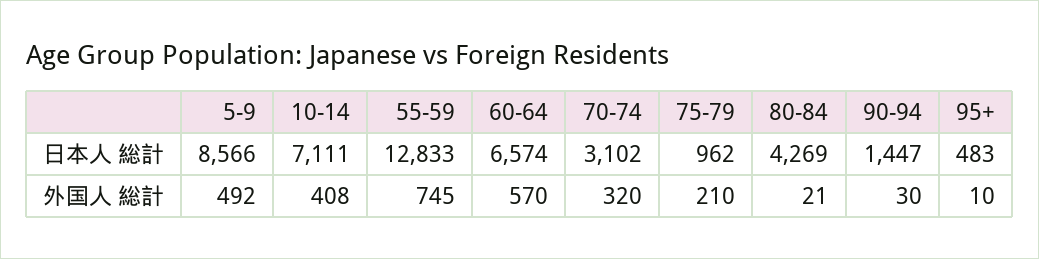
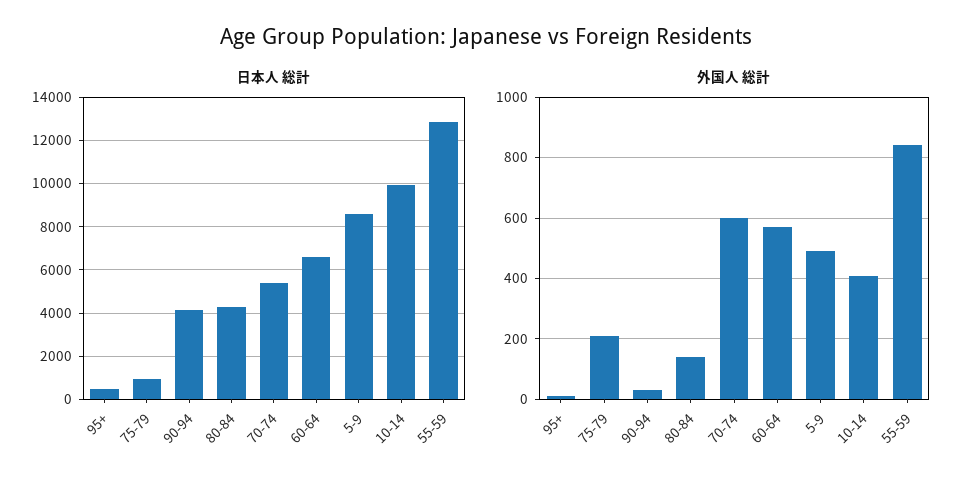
  {
    "日本人 総計": {
      "5-9": 8566,
-     "10-14": 7111,
+     "10-14": 10000,
      "55-59": 12833,
      "60-64": 6574,
-     "70-74": 3102,
+     "70-74": 5500,
      "75-79": 962,
      "80-84": 4269,
-     "90-94": 1447,
+     "90-94": 4000,
      "95+": 483
    },
    "外国人 総計": {
      "5-9": 492,
      "10-14": 408,
-     "55-59": 745,
+     "55-59": 840,
      "60-64": 570,
-     "70-74": 320,
+     "70-74": 600,
      "75-79": 210,
-     "80-84": 21,
+     "80-84": 140,
      "90-94": 30,
      "95+": 10
    }
  }

